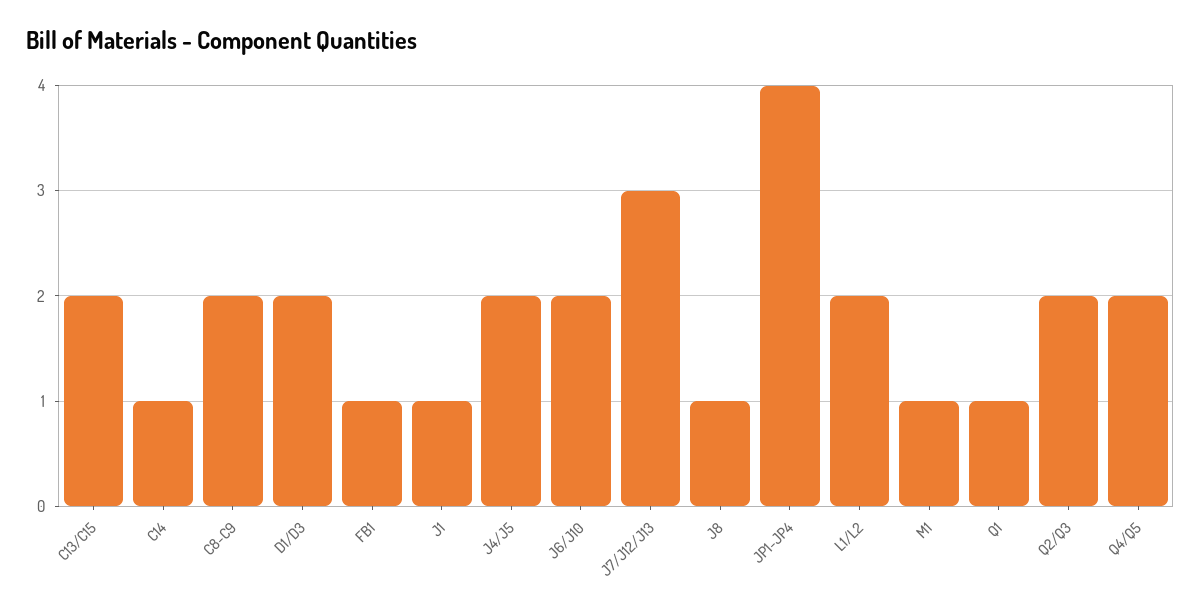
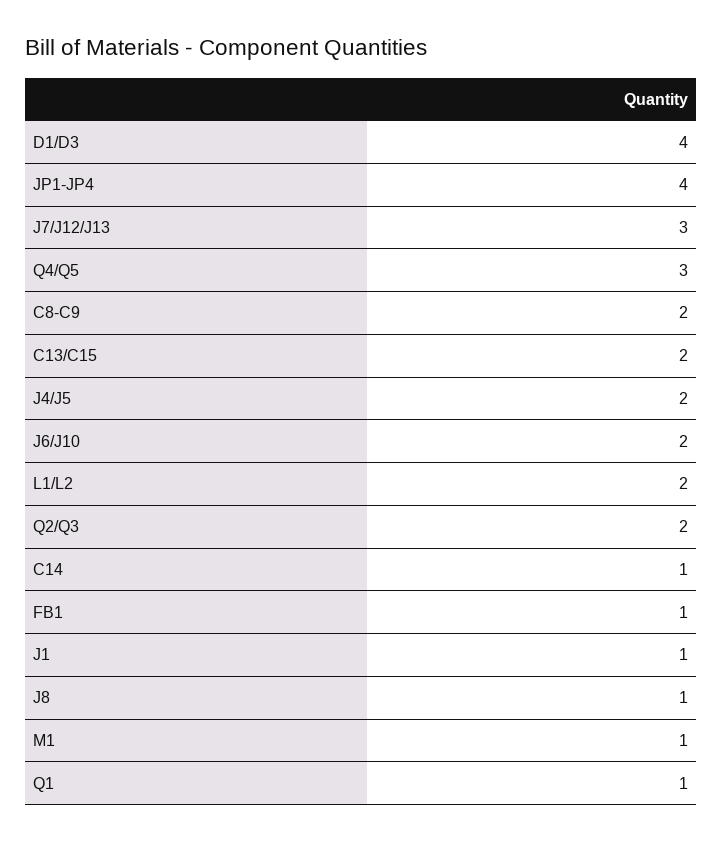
  {
    "C13/C15": 2,
    "C14": 1,
    "C8-C9": 2,
-   "D1/D3": 2,
+   "D1/D3": 4,
    "FB1": 1,
    "J1": 1,
    "J4/J5": 2,
    "J6/J10": 2,
    "J7/J12/J13": 3,
    "J8": 1,
    "JP1-JP4": 4,
    "L1/L2": 2,
    "M1": 1,
    "Q1": 1,
    "Q2/Q3": 2,
-   "Q4/Q5": 2
+   "Q4/Q5": 3
  }

